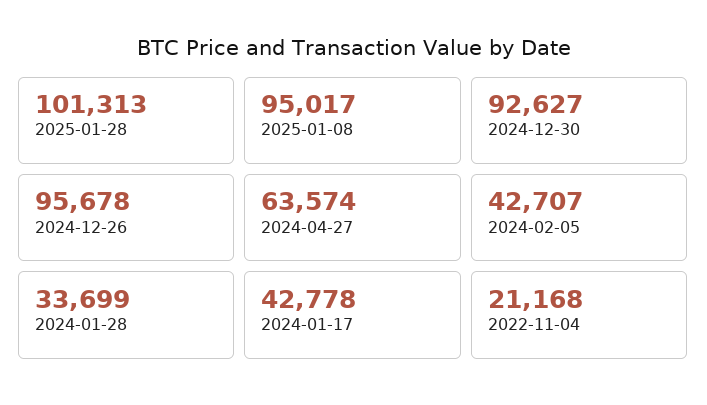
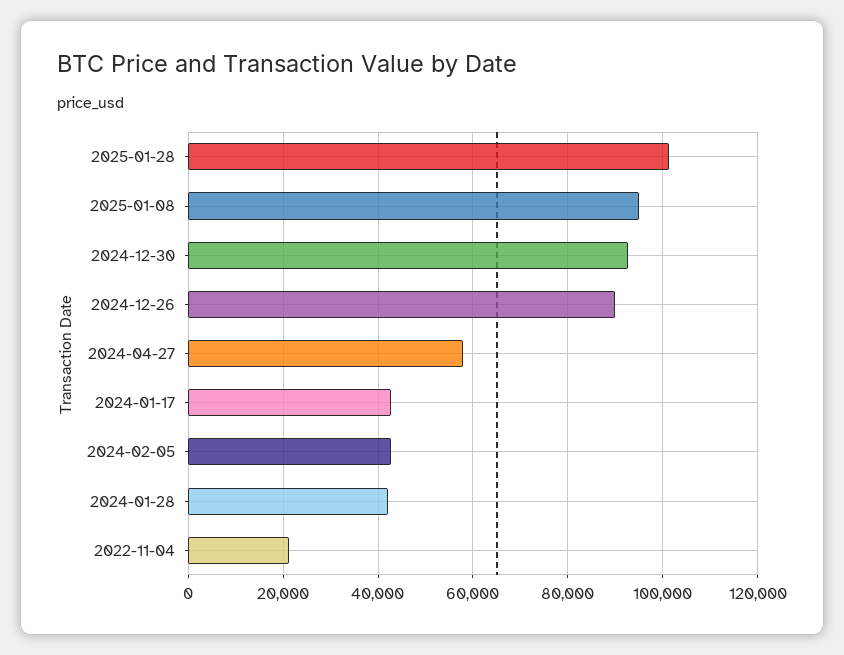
  {
    "2025-01-28": 101313,
    "2025-01-08": 95017,
    "2024-12-30": 92627,
-   "2024-12-26": 95678,
+   "2024-12-26": 90000,
-   "2024-04-27": 63574,
+   "2024-04-27": 58000,
    "2024-02-05": 42707,
-   "2024-01-28": 33699,
+   "2024-01-28": 42000,
    "2024-01-17": 42778,
    "2022-11-04": 21168
  }

